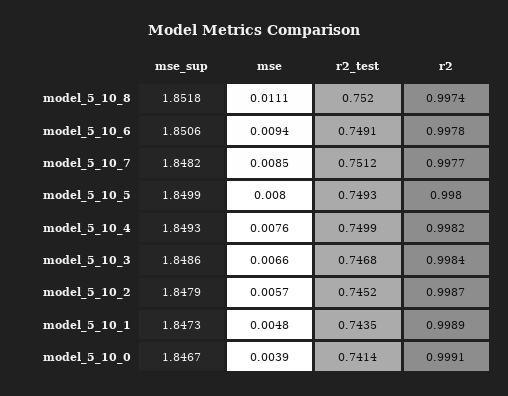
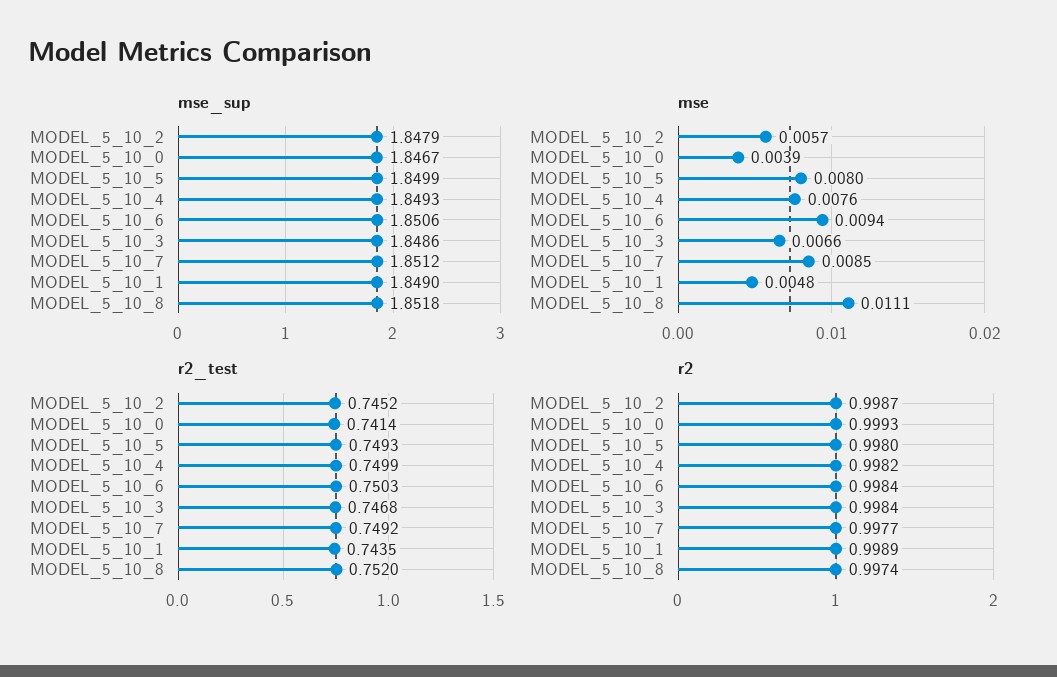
  {
    "mse_sup": {
      "model_5_10_8": 1.8518,
      "model_5_10_6": 1.8506,
-     "model_5_10_7": 1.8482,
+     "model_5_10_7": 1.8512,
      "model_5_10_5": 1.8499,
      "model_5_10_4": 1.8493,
      "model_5_10_3": 1.8486,
      "model_5_10_2": 1.8479,
-     "model_5_10_1": 1.8473,
+     "model_5_10_1": 1.849,
      "model_5_10_0": 1.8467
    },
    "mse": {
      "model_5_10_8": 0.0111,
      "model_5_10_6": 0.0094,
      "model_5_10_7": 0.0085,
      "model_5_10_5": 0.008,
      "model_5_10_4": 0.0076,
      "model_5_10_3": 0.0066,
      "model_5_10_2": 0.0057,
      "model_5_10_1": 0.0048,
      "model_5_10_0": 0.0039
    },
    "r2_test": {
      "model_5_10_8": 0.752,
-     "model_5_10_6": 0.7491,
+     "model_5_10_6": 0.7503,
-     "model_5_10_7": 0.7512,
+     "model_5_10_7": 0.7492,
      "model_5_10_5": 0.7493,
      "model_5_10_4": 0.7499,
      "model_5_10_3": 0.7468,
      "model_5_10_2": 0.7452,
      "model_5_10_1": 0.7435,
      "model_5_10_0": 0.7414
    },
    "r2": {
      "model_5_10_8": 0.9974,
-     "model_5_10_6": 0.9978,
+     "model_5_10_6": 0.9984,
      "model_5_10_7": 0.9977,
      "model_5_10_5": 0.998,
      "model_5_10_4": 0.9982,
      "model_5_10_3": 0.9984,
      "model_5_10_2": 0.9987,
      "model_5_10_1": 0.9989,
-     "model_5_10_0": 0.9991
+     "model_5_10_0": 0.9993
    }
  }

